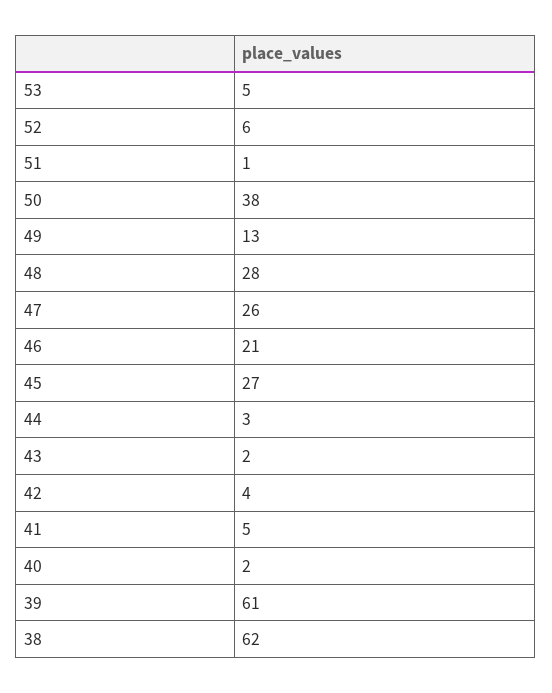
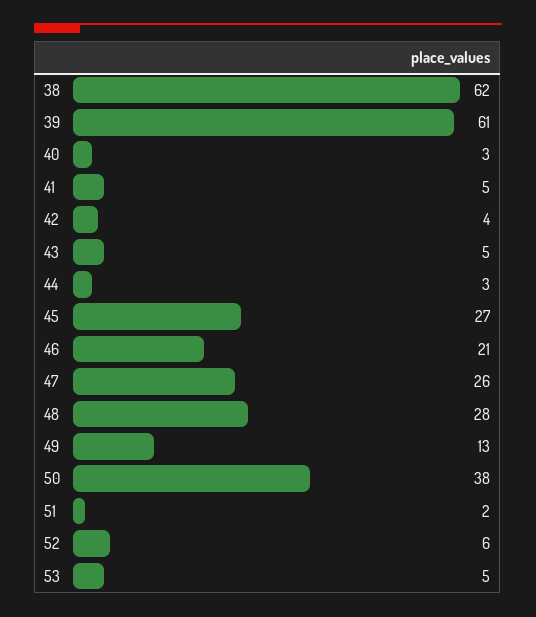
  {
    "53": 5,
    "52": 6,
-   "51": 1,
+   "51": 2,
    "50": 38,
    "49": 13,
    "48": 28,
    "47": 26,
    "46": 21,
    "45": 27,
    "44": 3,
-   "43": 2,
+   "43": 5,
    "42": 4,
    "41": 5,
-   "40": 2,
+   "40": 3,
    "39": 61,
    "38": 62
  }

